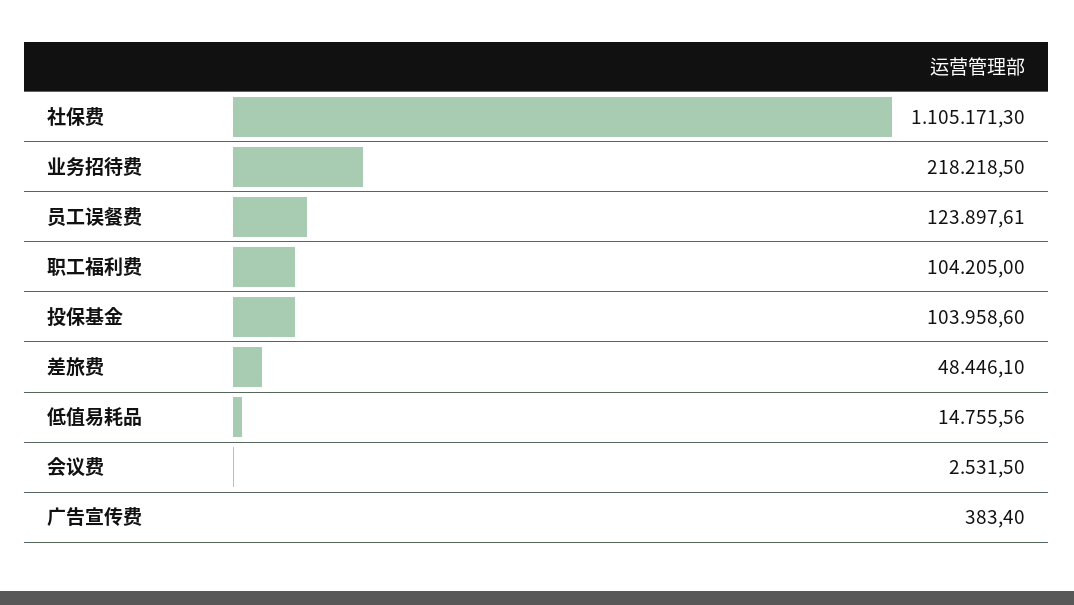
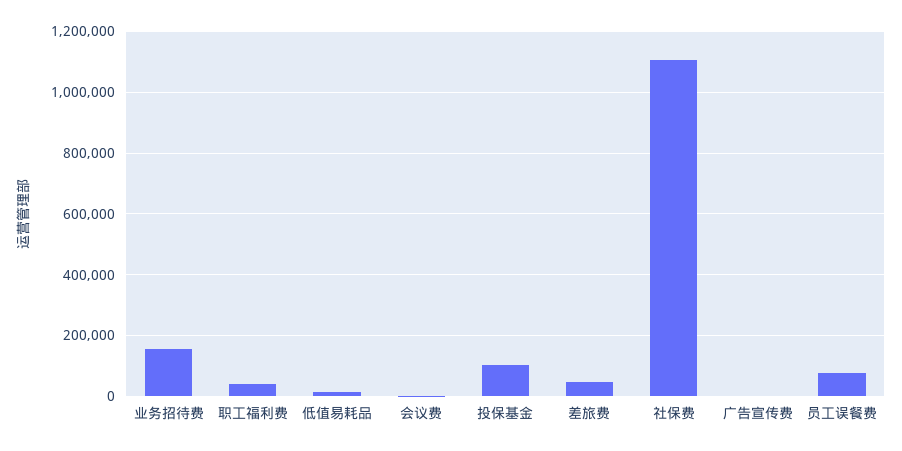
  {
    "社保费": 1105171.3,
-   "业务招待费": 218218.5,
+   "业务招待费": 160000,
-   "员工误餐费": 123897.61,
+   "员工误餐费": 80000,
-   "职工福利费": 104205,
+   "职工福利费": 40000,
    "投保基金": 103958.6,
    "差旅费": 48446.1,
    "低值易耗品": 14755.56,
    "会议费": 2531.5,
    "广告宣传费": 383.4
  }

